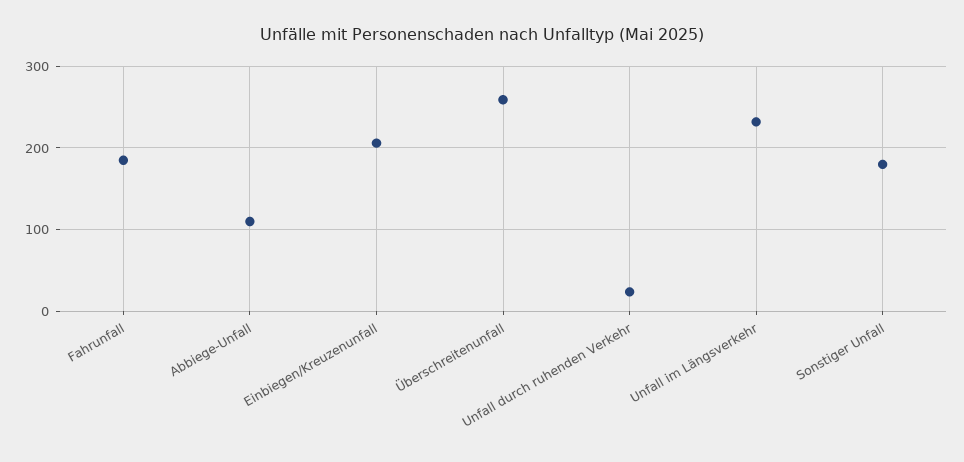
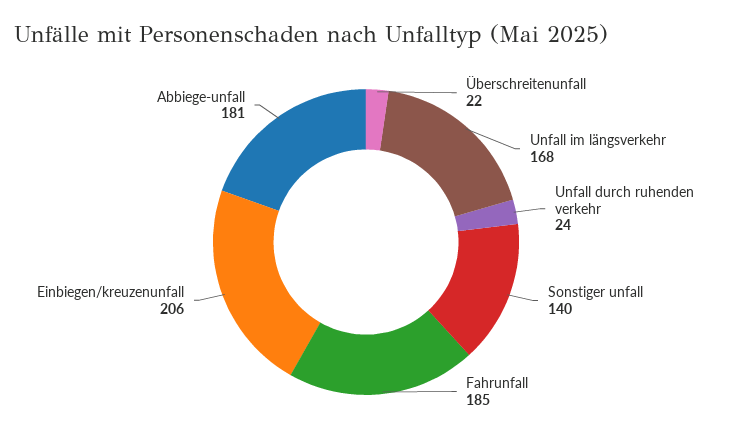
  {
    "Fahrunfall": 185,
-   "Abbiege-Unfall": 110,
+   "Abbiege-Unfall": 181,
    "Einbiegen/Kreuzenunfall": 206,
-   "Überschreitenunfall": 260,
+   "Überschreitenunfall": 22,
    "Unfall durch ruhenden Verkehr": 24,
-   "Unfall im Längsverkehr": 230,
+   "Unfall im Längsverkehr": 168,
-   "Sonstiger Unfall": 180
+   "Sonstiger Unfall": 140
  }

